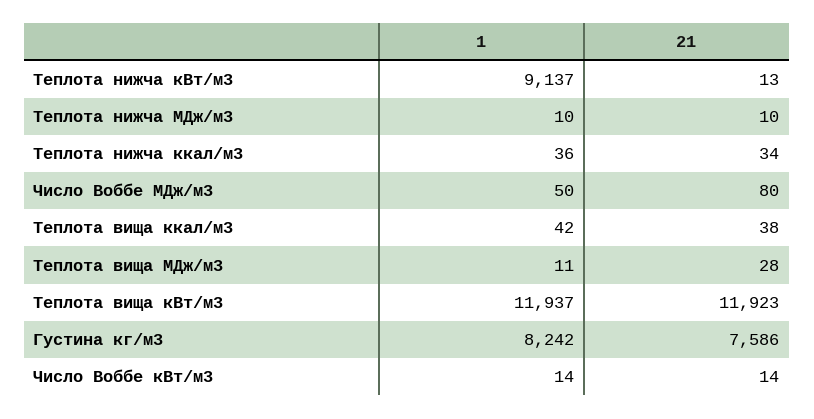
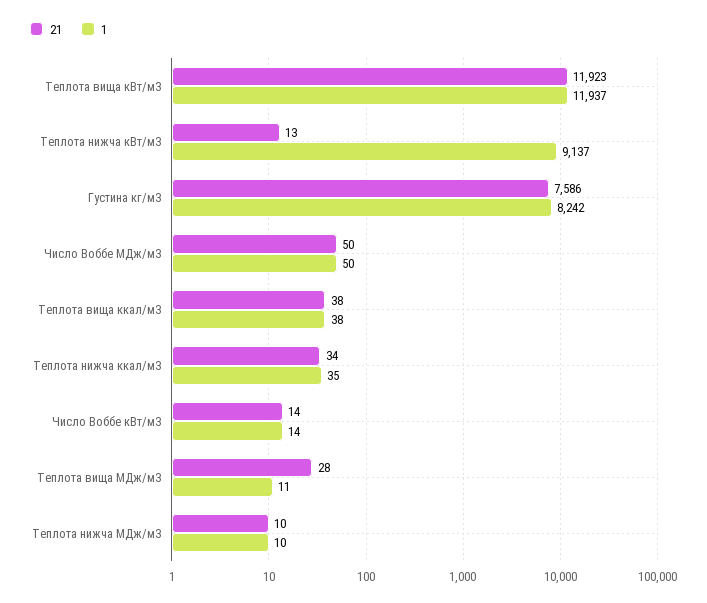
  {
    "1": {
      "Теплота нижча кВт/м3": 9137,
      "Теплота нижча МДж/м3": 10,
-     "Теплота нижча ккал/м3": 36,
+     "Теплота нижча ккал/м3": 35,
      "Число Воббе МДж/м3": 50,
-     "Теплота вища ккал/м3": 42,
+     "Теплота вища ккал/м3": 38,
      "Теплота вища МДж/м3": 11,
      "Теплота вища кВт/м3": 11937,
      "Густина кг/м3": 8242,
      "Число Воббе кВт/м3": 14
    },
    "21": {
      "Теплота нижча кВт/м3": 13,
      "Теплота нижча МДж/м3": 10,
      "Теплота нижча ккал/м3": 34,
-     "Число Воббе МДж/м3": 80,
+     "Число Воббе МДж/м3": 50,
      "Теплота вища ккал/м3": 38,
      "Теплота вища МДж/м3": 28,
      "Теплота вища кВт/м3": 11923,
      "Густина кг/м3": 7586,
      "Число Воббе кВт/м3": 14
    }
  }

